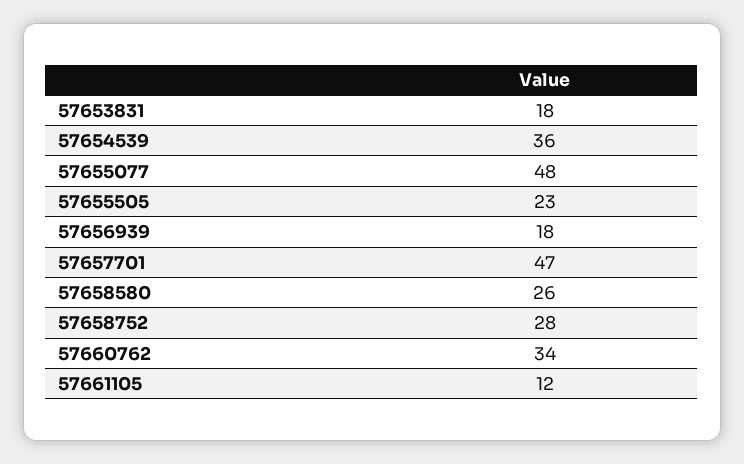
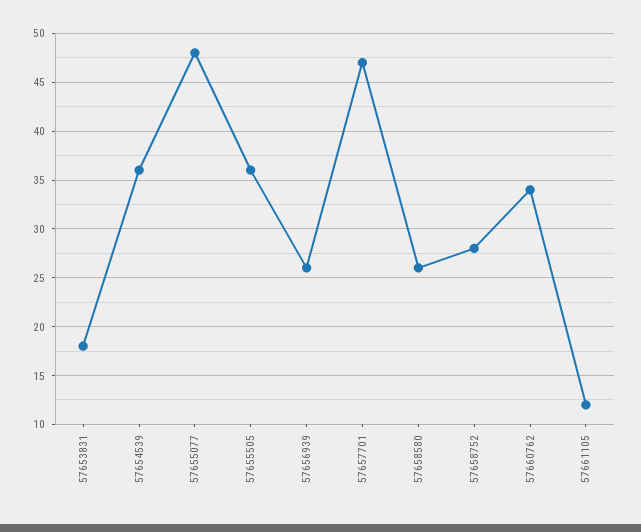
  {
    "57653831": 18,
    "57654539": 36,
    "57655077": 48,
-   "57655505": 23,
+   "57655505": 36,
-   "57656939": 18,
+   "57656939": 26,
    "57657701": 47,
    "57658580": 26,
    "57658752": 28,
    "57660762": 34,
    "57661105": 12
  }

